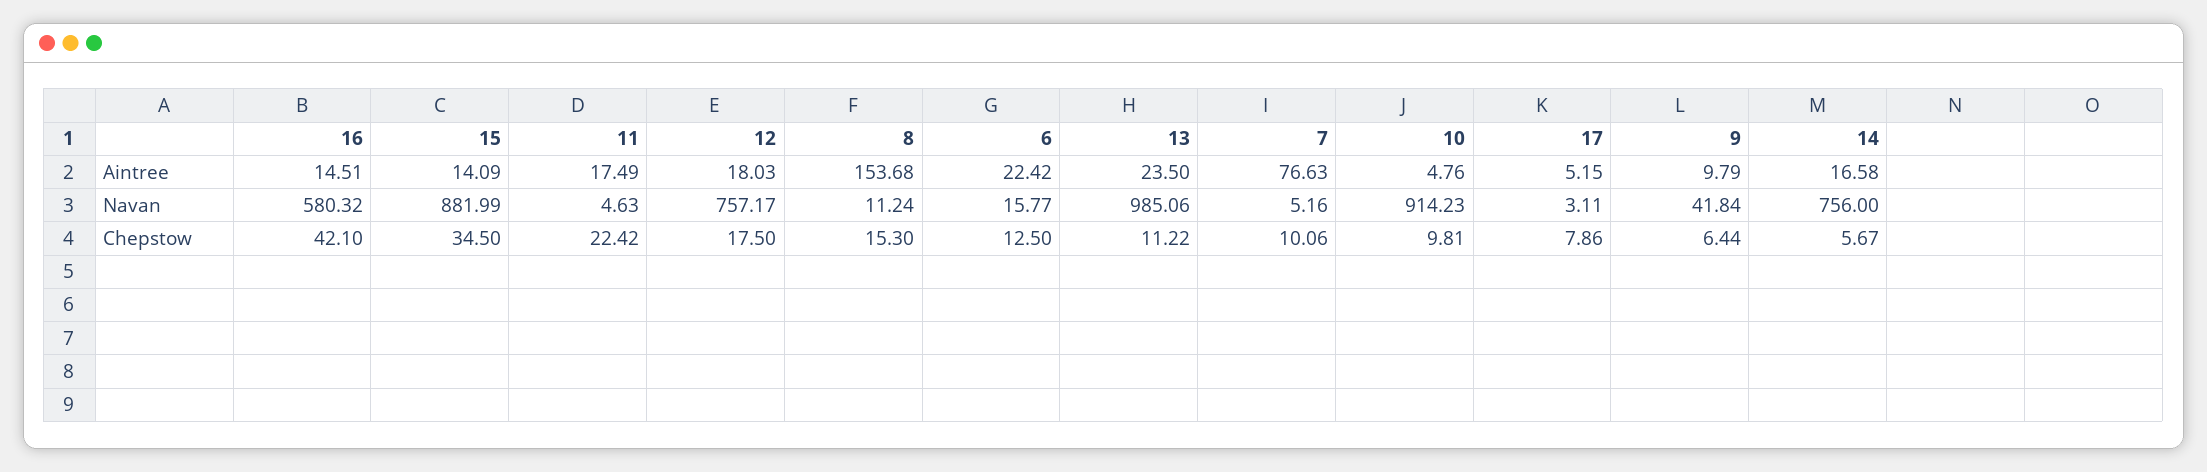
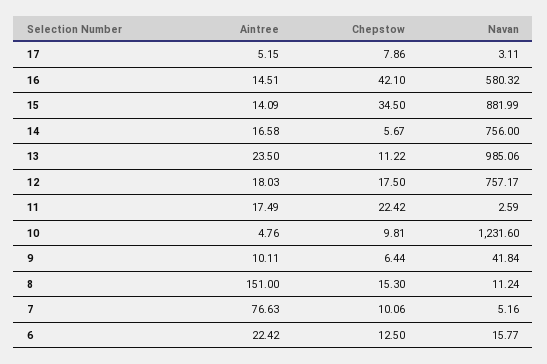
  {
    "16": {
      "Aintree": 14.51,
      "Navan": 580.32,
      "Chepstow": 42.1
    },
    "15": {
      "Aintree": 14.09,
      "Navan": 881.99,
      "Chepstow": 34.5
    },
    "11": {
      "Aintree": 17.49,
-     "Navan": 4.63,
+     "Navan": 2.59,
      "Chepstow": 22.42
    },
    "12": {
      "Aintree": 18.03,
      "Navan": 757.17,
      "Chepstow": 17.5
    },
    "8": {
-     "Aintree": 153.68,
+     "Aintree": 151,
      "Navan": 11.24,
      "Chepstow": 15.3
    },
    "6": {
      "Aintree": 22.42,
      "Navan": 15.77,
      "Chepstow": 12.5
    },
    "13": {
      "Aintree": 23.5,
      "Navan": 985.06,
      "Chepstow": 11.22
    },
    "7": {
      "Aintree": 76.63,
      "Navan": 5.16,
      "Chepstow": 10.06
    },
    "10": {
      "Aintree": 4.76,
-     "Navan": 914.23,
+     "Navan": 1231.6,
      "Chepstow": 9.81
    },
    "17": {
      "Aintree": 5.15,
      "Navan": 3.11,
      "Chepstow": 7.86
    },
    "9": {
-     "Aintree": 9.79,
+     "Aintree": 10.11,
      "Navan": 41.84,
      "Chepstow": 6.44
    },
    "14": {
      "Aintree": 16.58,
      "Navan": 756,
      "Chepstow": 5.67
    }
  }

